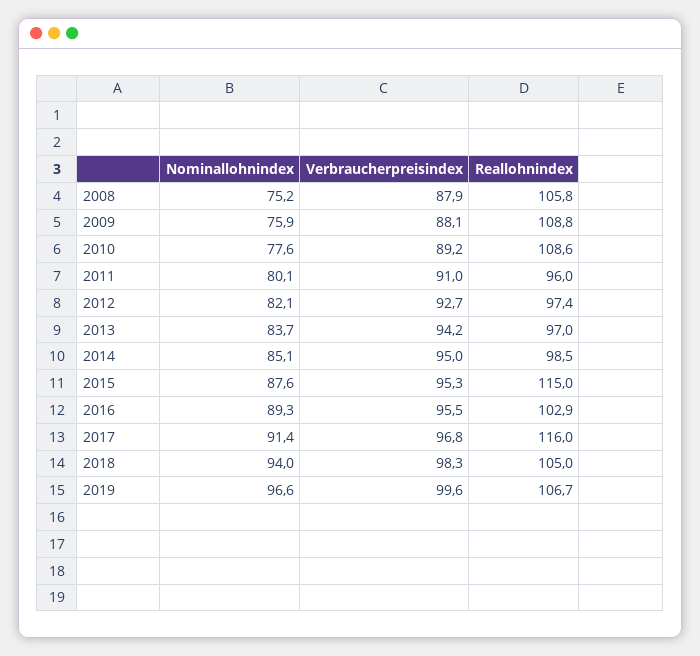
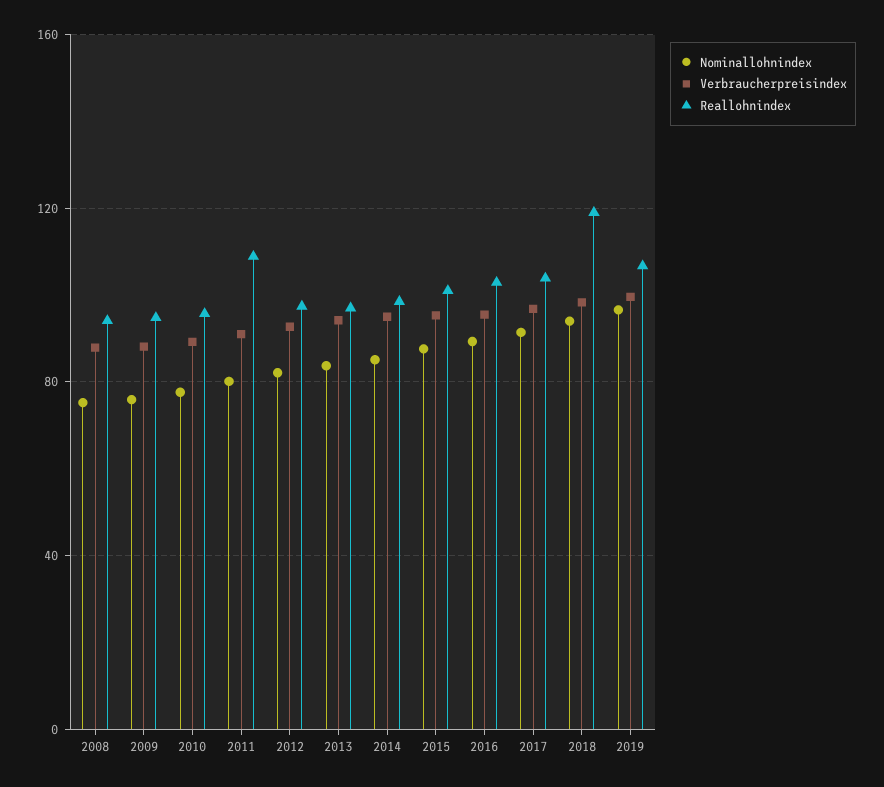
  {
    "Nominallohnindex": {
      "2008": 75.2,
      "2009": 75.9,
      "2010": 77.6,
      "2011": 80.1,
      "2012": 82.1,
      "2013": 83.7,
      "2014": 85.1,
      "2015": 87.6,
      "2016": 89.3,
      "2017": 91.4,
      "2018": 94,
      "2019": 96.6
    },
    "Verbraucherpreisindex": {
      "2008": 87.9,
      "2009": 88.1,
      "2010": 89.2,
      "2011": 91,
      "2012": 92.7,
      "2013": 94.2,
      "2014": 95,
      "2015": 95.3,
      "2016": 95.5,
      "2017": 96.8,
      "2018": 98.3,
      "2019": 99.6
    },
    "Reallohnindex": {
-     "2008": 105.8,
+     "2008": 95,
-     "2009": 108.8,
+     "2009": 95,
-     "2010": 108.6,
+     "2010": 95,
-     "2011": 96,
+     "2011": 110,
      "2012": 97.4,
      "2013": 97,
      "2014": 98.5,
-     "2015": 115,
+     "2015": 100,
      "2016": 102.9,
-     "2017": 116,
+     "2017": 105,
-     "2018": 105,
+     "2018": 120,
      "2019": 106.7
    }
  }

